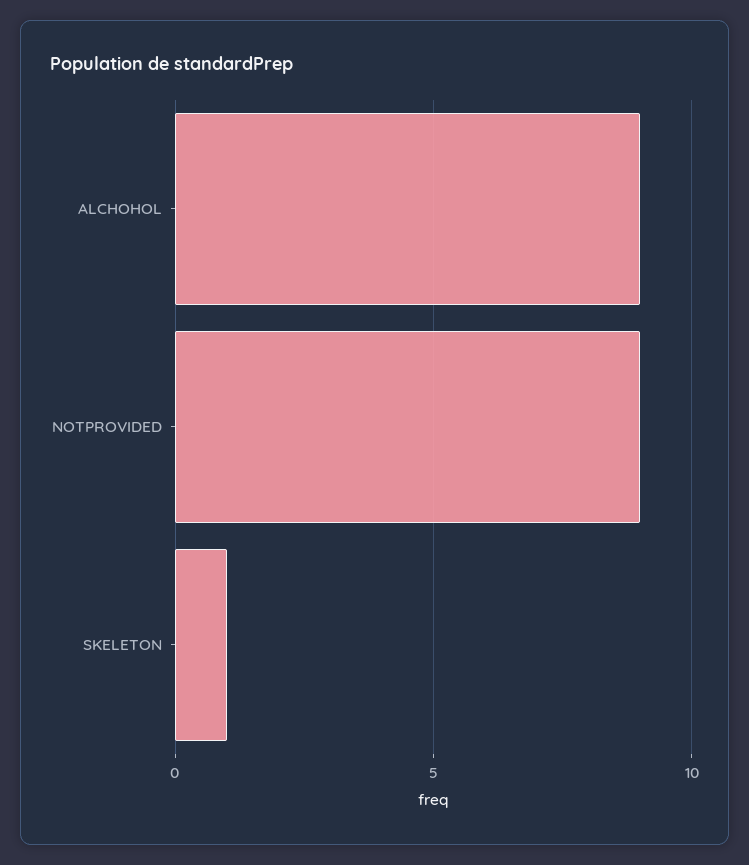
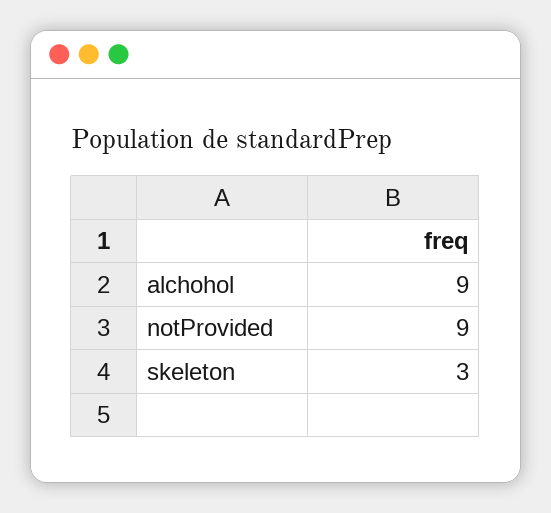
  {
    "ALCHOHOL": 9,
    "NOTPROVIDED": 9,
-   "SKELETON": 1
+   "SKELETON": 3
  }

